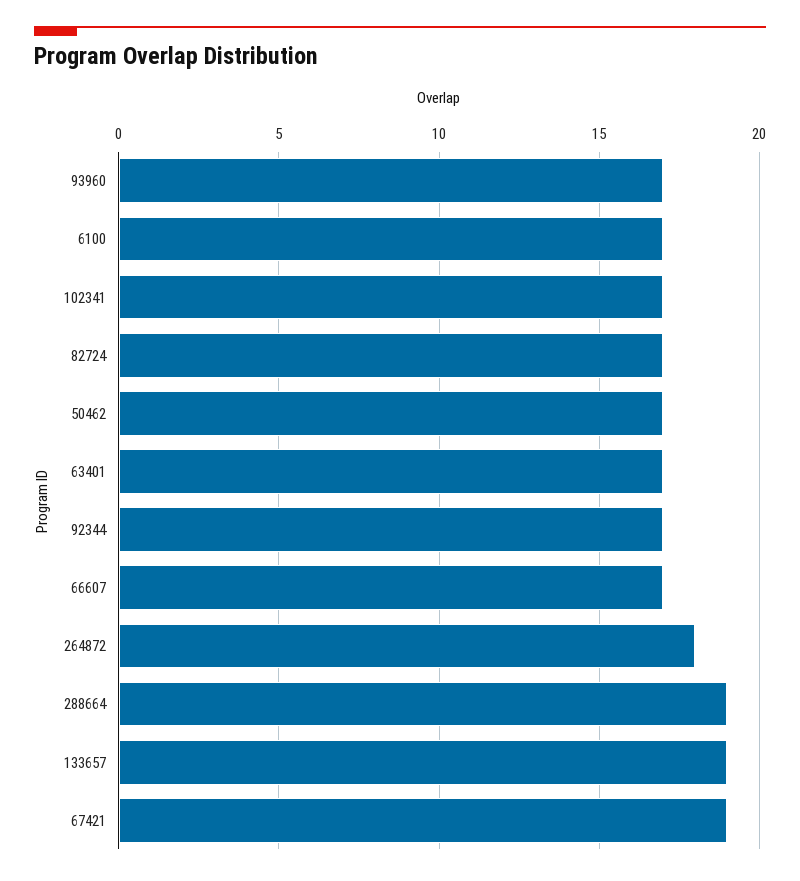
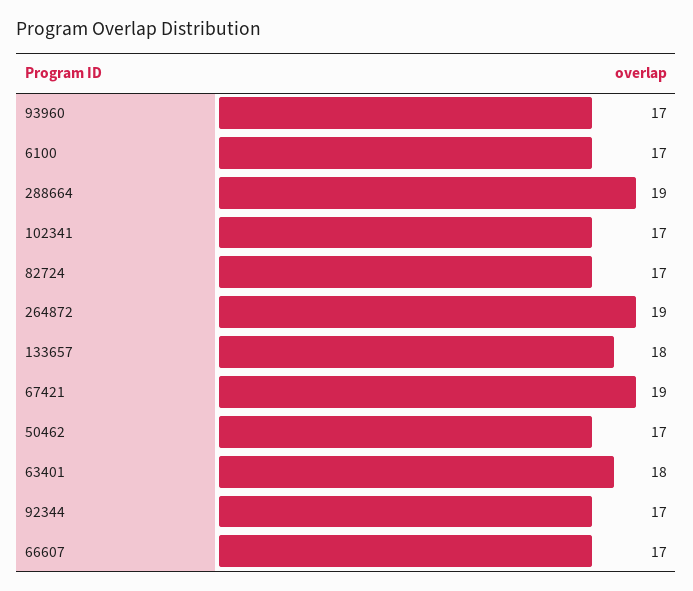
  {
    "93960": 17,
    "6100": 17,
    "102341": 17,
    "82724": 17,
    "50462": 17,
-   "63401": 17,
+   "63401": 18,
    "92344": 17,
    "66607": 17,
-   "264872": 18,
+   "264872": 19,
    "288664": 19,
-   "133657": 19,
+   "133657": 18,
    "67421": 19
  }

